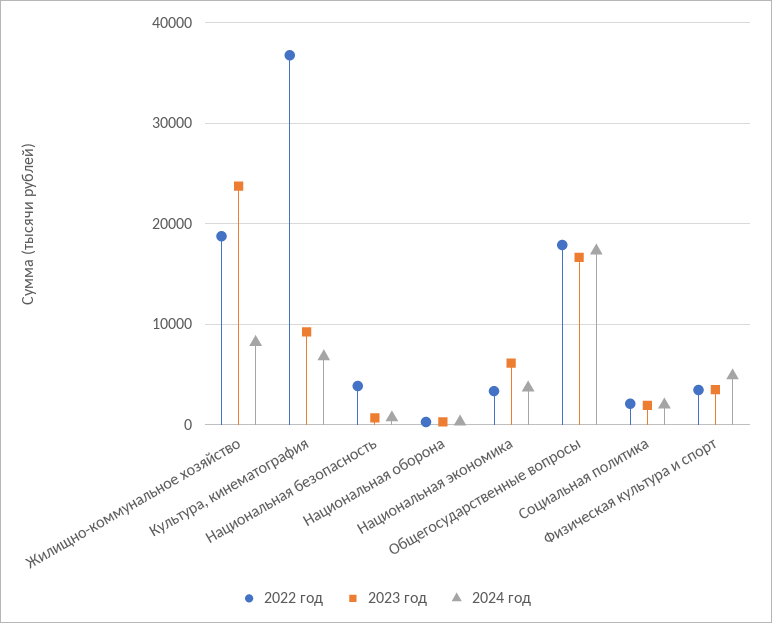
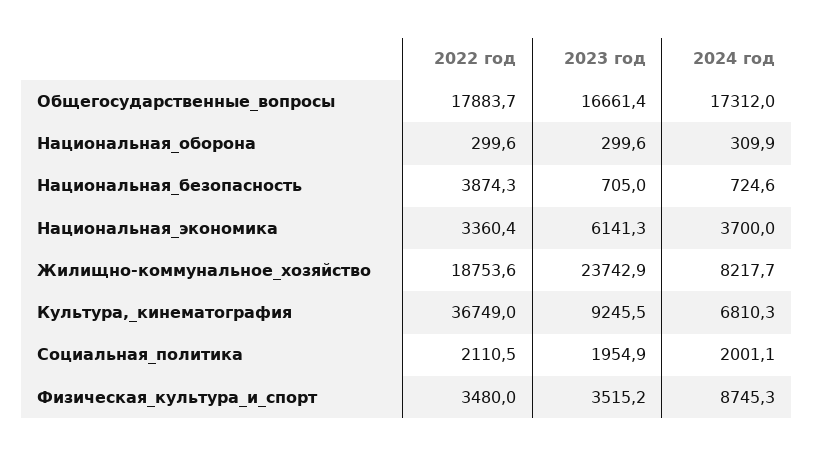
  {
    "2022 год": {
      "Жилищно-коммунальное хозяйство": 18753.6,
      "Культура, кинематография": 36749,
      "Национальная безопасность": 3874.3,
      "Национальная оборона": 299.6,
      "Национальная экономика": 3360.4,
      "Общегосударственные вопросы": 17883.7,
      "Социальная политика": 2110.5,
      "Физическая культура и спорт": 3480
    },
    "2023 год": {
      "Жилищно-коммунальное хозяйство": 23742.9,
      "Культура, кинематография": 9245.5,
      "Национальная безопасность": 705,
      "Национальная оборона": 299.6,
      "Национальная экономика": 6141.3,
      "Общегосударственные вопросы": 16661.4,
      "Социальная политика": 1954.9,
      "Физическая культура и спорт": 3515.2
    },
    "2024 год": {
      "Жилищно-коммунальное хозяйство": 8217.7,
      "Культура, кинематография": 6810.3,
      "Национальная безопасность": 724.6,
      "Национальная оборона": 309.9,
      "Национальная экономика": 3700,
      "Общегосударственные вопросы": 17312,
      "Социальная политика": 2001.1,
-     "Физическая культура и спорт": 5000
+     "Физическая культура и спорт": 8745.3
    }
  }

